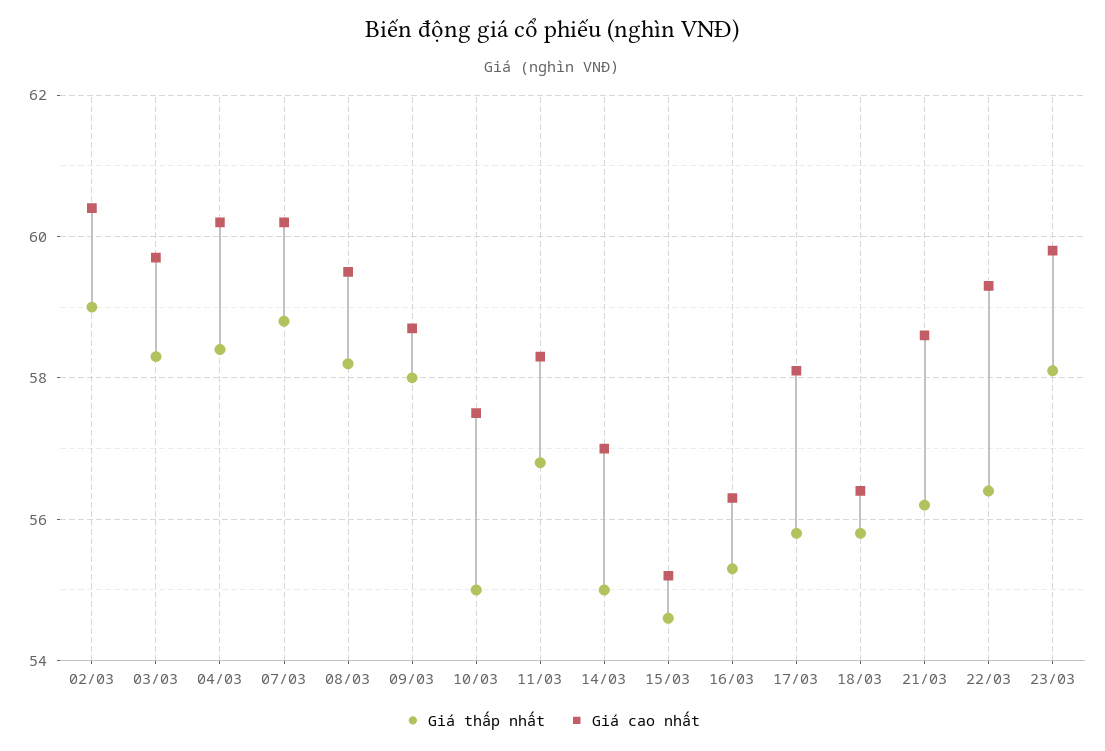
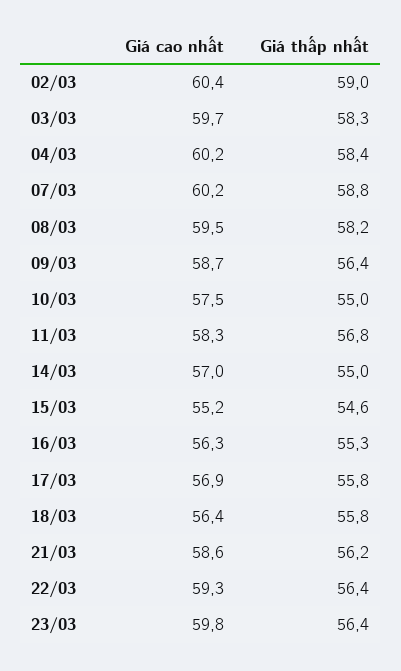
  {
    "Giá thấp nhất": {
      "02/03": 59,
      "03/03": 58.3,
      "04/03": 58.4,
      "07/03": 58.8,
      "08/03": 58.2,
-     "09/03": 58,
+     "09/03": 56.4,
      "10/03": 55,
      "11/03": 56.8,
      "14/03": 55,
      "15/03": 54.6,
      "16/03": 55.3,
      "17/03": 55.8,
      "18/03": 55.8,
      "21/03": 56.2,
      "22/03": 56.4,
-     "23/03": 58
+     "23/03": 56.4
    },
    "Giá cao nhất": {
      "02/03": 60.4,
      "03/03": 59.7,
      "04/03": 60.2,
      "07/03": 60.2,
      "08/03": 59.5,
      "09/03": 58.7,
      "10/03": 57.5,
      "11/03": 58.3,
      "14/03": 57,
      "15/03": 55.2,
      "16/03": 56.3,
-     "17/03": 58,
+     "17/03": 56.9,
      "18/03": 56.4,
      "21/03": 58.6,
      "22/03": 59.3,
      "23/03": 59.8
    }
  }

